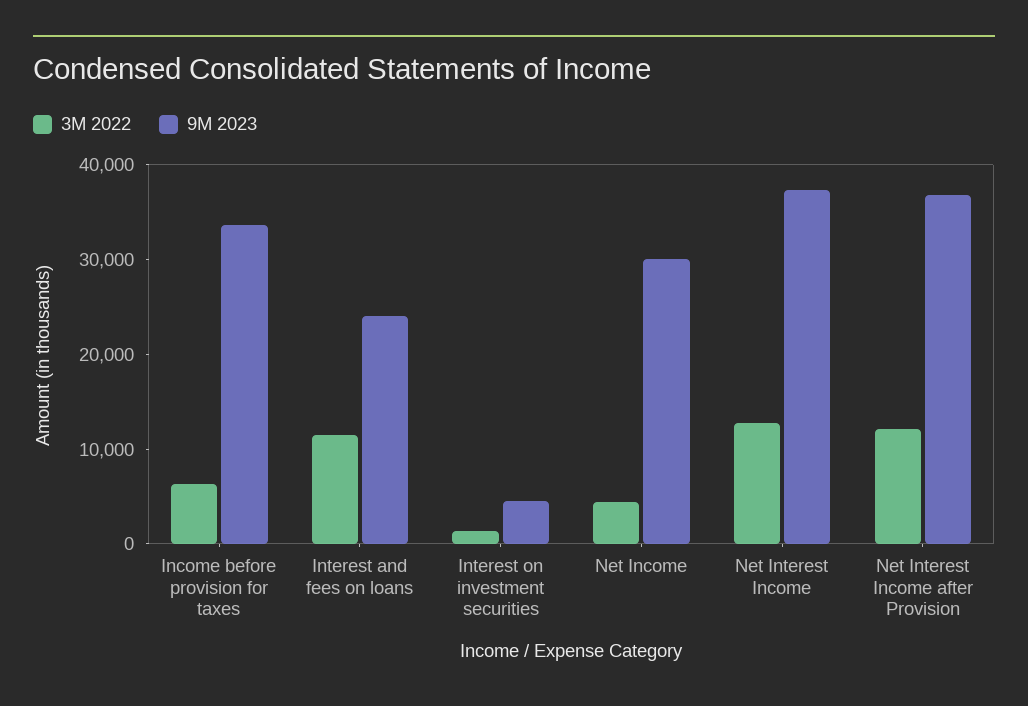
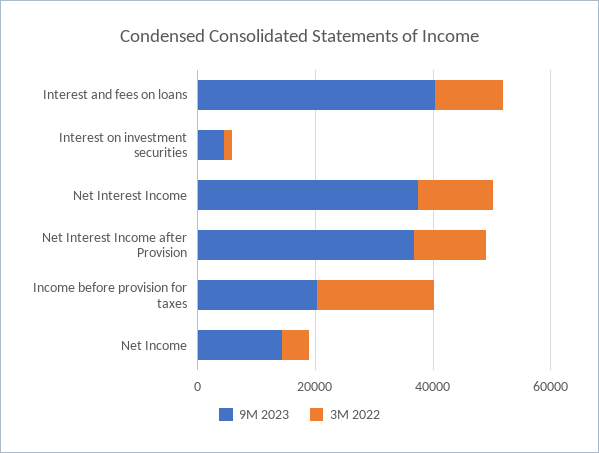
  {
    "3M 2022": {
-     "Income before provision for taxes": 6000,
+     "Income before provision for taxes": 20000,
      "Interest and fees on loans": 12000,
      "Interest on investment securities": 2000,
      "Net Income": 4000,
      "Net Interest Income": 12000,
      "Net Interest Income after Provision": 12000
    },
    "9M 2023": {
-     "Income before provision for taxes": 34000,
+     "Income before provision for taxes": 20000,
-     "Interest and fees on loans": 24000,
+     "Interest and fees on loans": 40000,
      "Interest on investment securities": 4000,
-     "Net Income": 30000,
+     "Net Income": 15000,
      "Net Interest Income": 38000,
      "Net Interest Income after Provision": 36000
    }
  }

